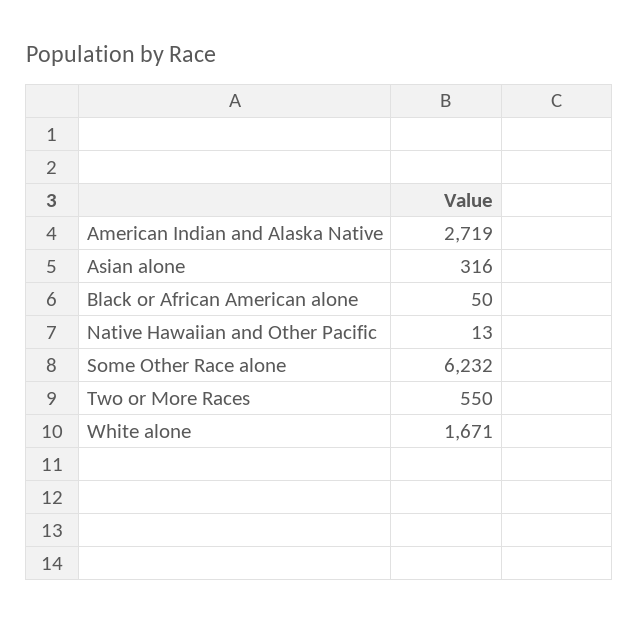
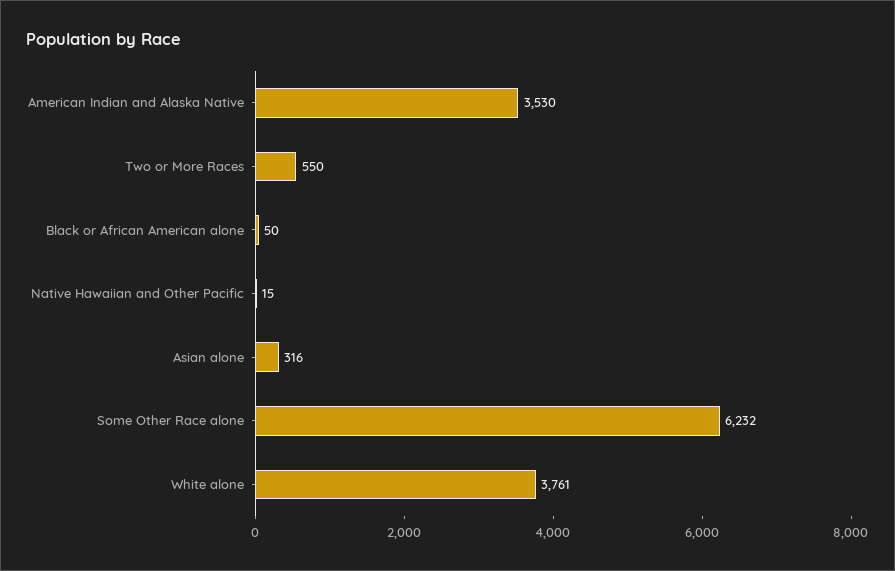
  {
-   "American Indian and Alaska Native": 2719,
+   "American Indian and Alaska Native": 3530,
    "Asian alone": 316,
    "Black or African American alone": 50,
-   "Native Hawaiian and Other Pacific": 13,
+   "Native Hawaiian and Other Pacific": 15,
    "Some Other Race alone": 6232,
    "Two or More Races": 550,
-   "White alone": 1671
+   "White alone": 3761
  }

